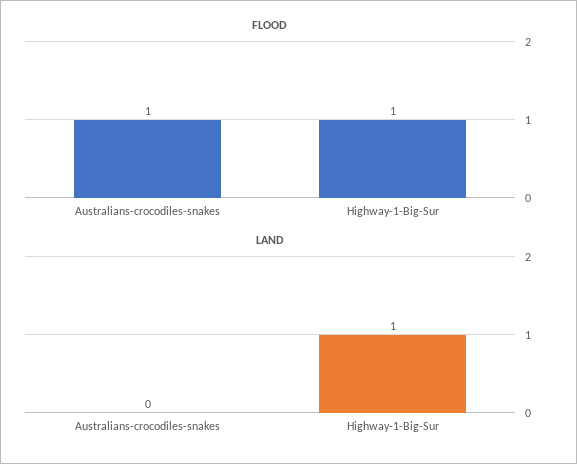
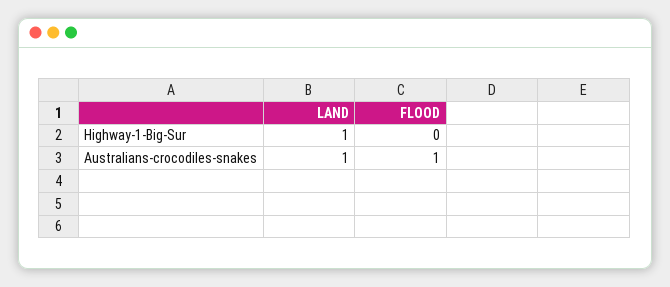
  {
    "FLOOD": {
      "Australians-crocodiles-snakes": 1,
-     "Highway-1-Big-Sur": 1
+     "Highway-1-Big-Sur": 0
    },
    "LAND": {
-     "Australians-crocodiles-snakes": 0,
+     "Australians-crocodiles-snakes": 1,
      "Highway-1-Big-Sur": 1
    }
  }

